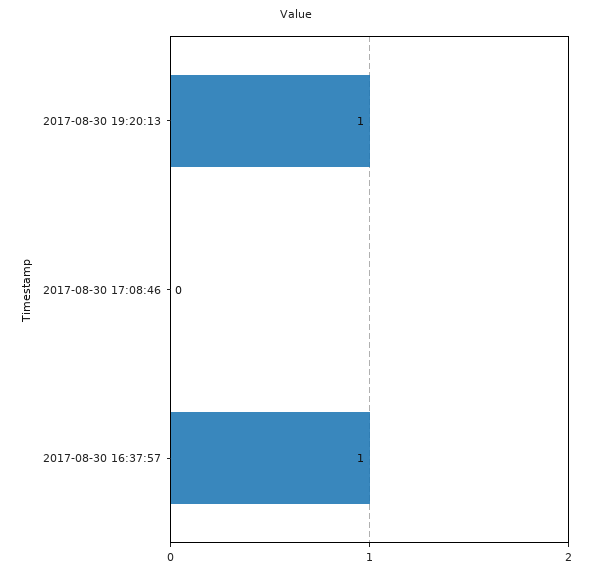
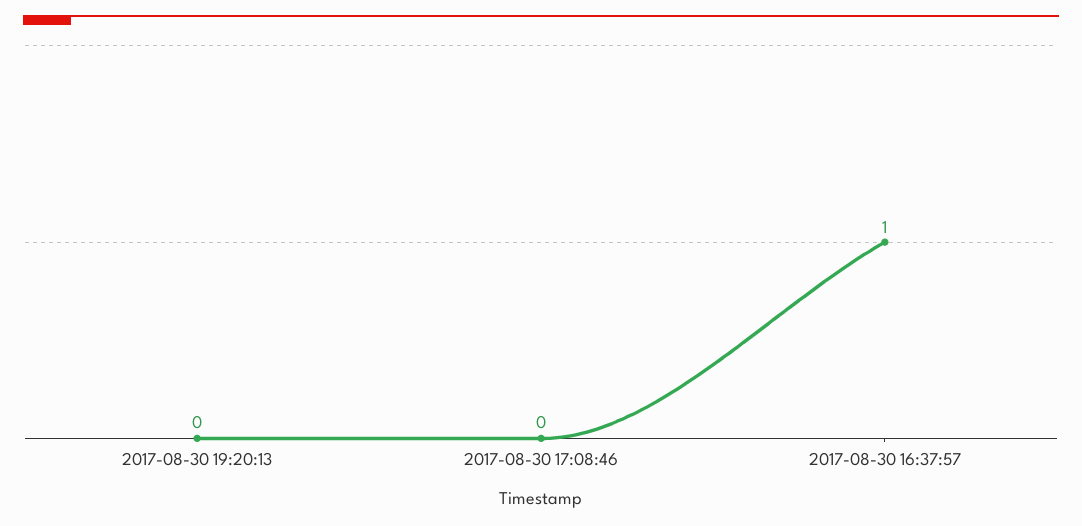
  {
-   "2017-08-30 19:20:13": 1,
+   "2017-08-30 19:20:13": 0,
    "2017-08-30 17:08:46": 0,
    "2017-08-30 16:37:57": 1
  }

